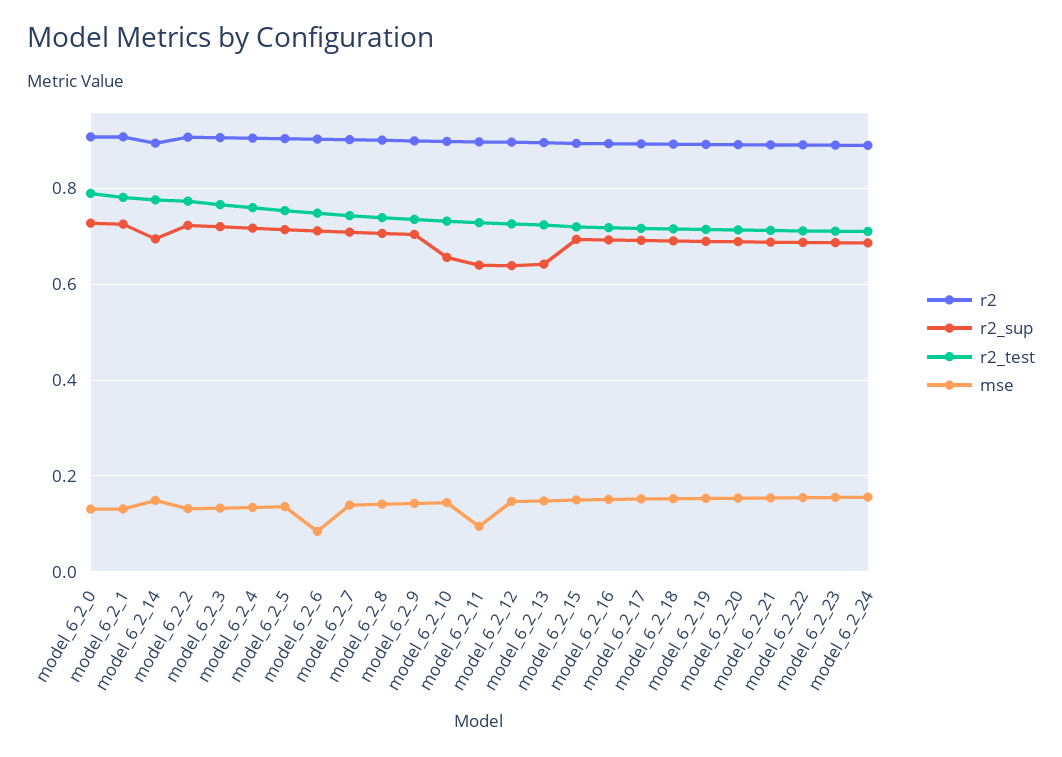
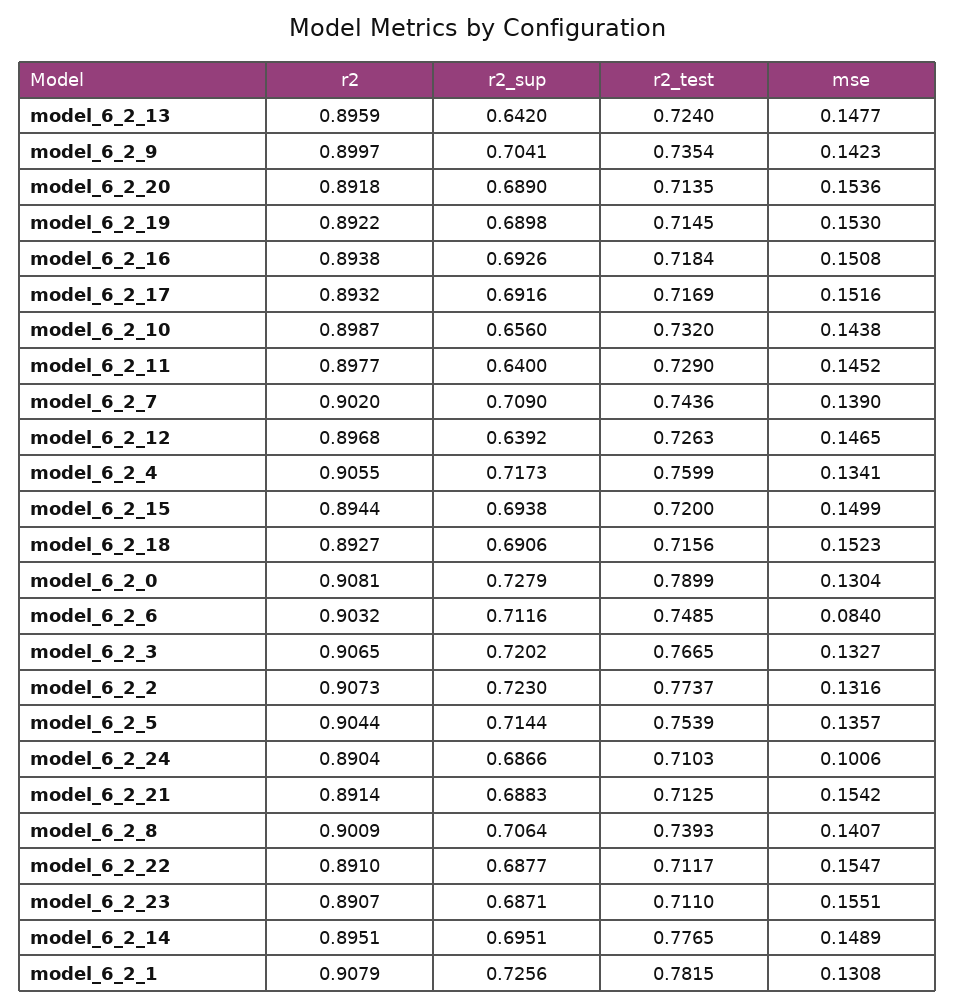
  {
    "r2": {
      "model_6_2_0": 0.9081,
      "model_6_2_1": 0.9079,
      "model_6_2_14": 0.8951,
      "model_6_2_2": 0.9073,
      "model_6_2_3": 0.9065,
      "model_6_2_4": 0.9055,
      "model_6_2_5": 0.9044,
      "model_6_2_6": 0.9032,
      "model_6_2_7": 0.902,
      "model_6_2_8": 0.9009,
      "model_6_2_9": 0.8997,
      "model_6_2_10": 0.8987,
      "model_6_2_11": 0.8977,
      "model_6_2_12": 0.8968,
      "model_6_2_13": 0.8959,
      "model_6_2_15": 0.8944,
      "model_6_2_16": 0.8938,
      "model_6_2_17": 0.8932,
      "model_6_2_18": 0.8927,
      "model_6_2_19": 0.8922,
      "model_6_2_20": 0.8918,
      "model_6_2_21": 0.8914,
      "model_6_2_22": 0.891,
      "model_6_2_23": 0.8907,
      "model_6_2_24": 0.8904
    },
    "r2_sup": {
      "model_6_2_0": 0.7279,
      "model_6_2_1": 0.7256,
      "model_6_2_14": 0.6951,
      "model_6_2_2": 0.723,
      "model_6_2_3": 0.7202,
      "model_6_2_4": 0.7173,
      "model_6_2_5": 0.7144,
      "model_6_2_6": 0.7116,
      "model_6_2_7": 0.709,
      "model_6_2_8": 0.7064,
      "model_6_2_9": 0.7041,
      "model_6_2_10": 0.656,
      "model_6_2_11": 0.64,
      "model_6_2_12": 0.6392,
      "model_6_2_13": 0.642,
      "model_6_2_15": 0.6938,
      "model_6_2_16": 0.6926,
      "model_6_2_17": 0.6916,
      "model_6_2_18": 0.6906,
      "model_6_2_19": 0.6898,
      "model_6_2_20": 0.689,
      "model_6_2_21": 0.6883,
      "model_6_2_22": 0.6877,
      "model_6_2_23": 0.6871,
      "model_6_2_24": 0.6866
    },
    "r2_test": {
      "model_6_2_0": 0.7899,
      "model_6_2_1": 0.7815,
      "model_6_2_14": 0.7765,
      "model_6_2_2": 0.7737,
      "model_6_2_3": 0.7665,
      "model_6_2_4": 0.7599,
      "model_6_2_5": 0.7539,
      "model_6_2_6": 0.7485,
      "model_6_2_7": 0.7436,
      "model_6_2_8": 0.7393,
      "model_6_2_9": 0.7354,
      "model_6_2_10": 0.732,
      "model_6_2_11": 0.729,
      "model_6_2_12": 0.7263,
      "model_6_2_13": 0.724,
      "model_6_2_15": 0.72,
      "model_6_2_16": 0.7184,
      "model_6_2_17": 0.7169,
      "model_6_2_18": 0.7156,
      "model_6_2_19": 0.7145,
      "model_6_2_20": 0.7135,
      "model_6_2_21": 0.7125,
      "model_6_2_22": 0.7117,
      "model_6_2_23": 0.711,
      "model_6_2_24": 0.7103
    },
    "mse": {
      "model_6_2_0": 0.1304,
      "model_6_2_1": 0.1308,
      "model_6_2_14": 0.1489,
      "model_6_2_2": 0.1316,
      "model_6_2_3": 0.1327,
      "model_6_2_4": 0.1341,
      "model_6_2_5": 0.1357,
      "model_6_2_6": 0.084,
      "model_6_2_7": 0.139,
      "model_6_2_8": 0.1407,
      "model_6_2_9": 0.1423,
      "model_6_2_10": 0.1438,
-     "model_6_2_11": 0.1,
+     "model_6_2_11": 0.1452,
      "model_6_2_12": 0.1465,
      "model_6_2_13": 0.1477,
      "model_6_2_15": 0.1499,
      "model_6_2_16": 0.1508,
      "model_6_2_17": 0.1516,
      "model_6_2_18": 0.1523,
      "model_6_2_19": 0.153,
      "model_6_2_20": 0.1536,
      "model_6_2_21": 0.1542,
      "model_6_2_22": 0.1547,
      "model_6_2_23": 0.1551,
-     "model_6_2_24": 0.16
+     "model_6_2_24": 0.1006
    }
  }

